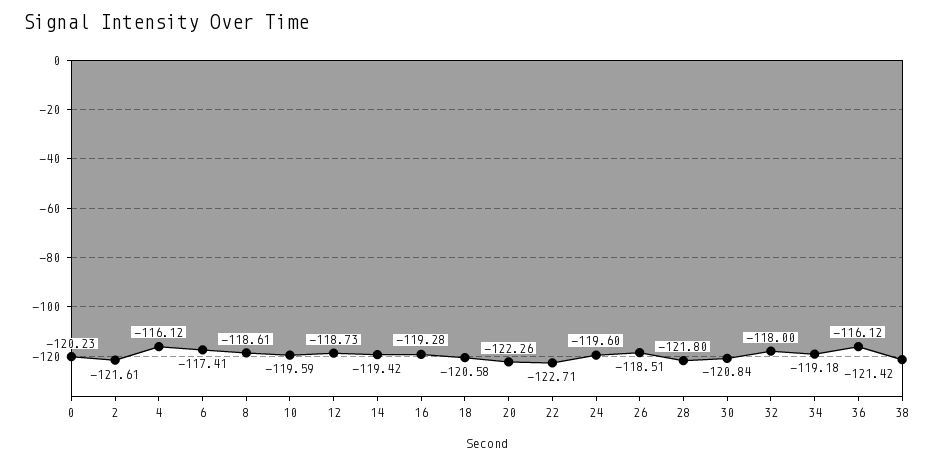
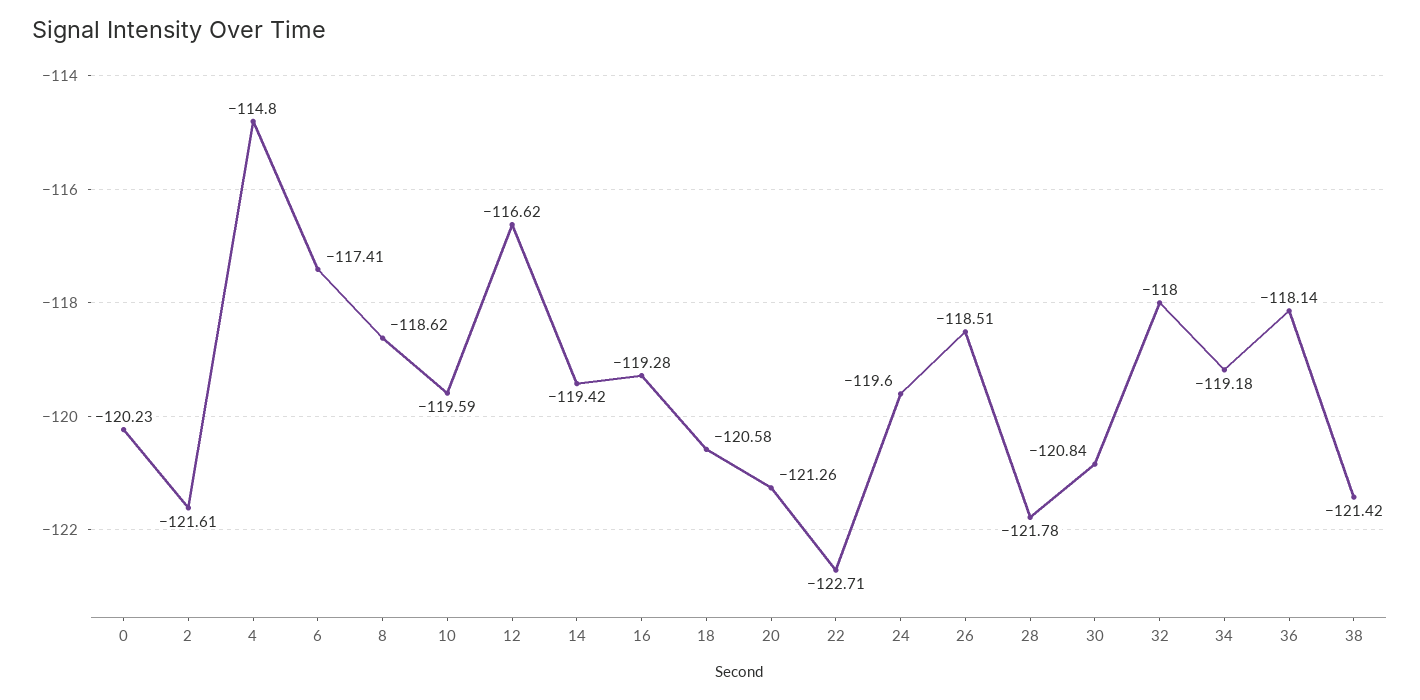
  {
    "0": -120.23,
    "2": -121.61,
-   "4": -116.12,
+   "4": -114.8,
    "6": -117.41,
-   "8": -118.61,
+   "8": -118.62,
    "10": -119.59,
-   "12": -118.73,
+   "12": -116.62,
    "14": -119.42,
    "16": -119.28,
    "18": -120.58,
-   "20": -122.26,
+   "20": -121.26,
    "22": -122.71,
    "24": -119.6,
    "26": -118.51,
-   "28": -121.8,
+   "28": -121.78,
    "30": -120.84,
    "32": -118,
    "34": -119.18,
-   "36": -116.12,
+   "36": -118.14,
    "38": -121.42
  }

